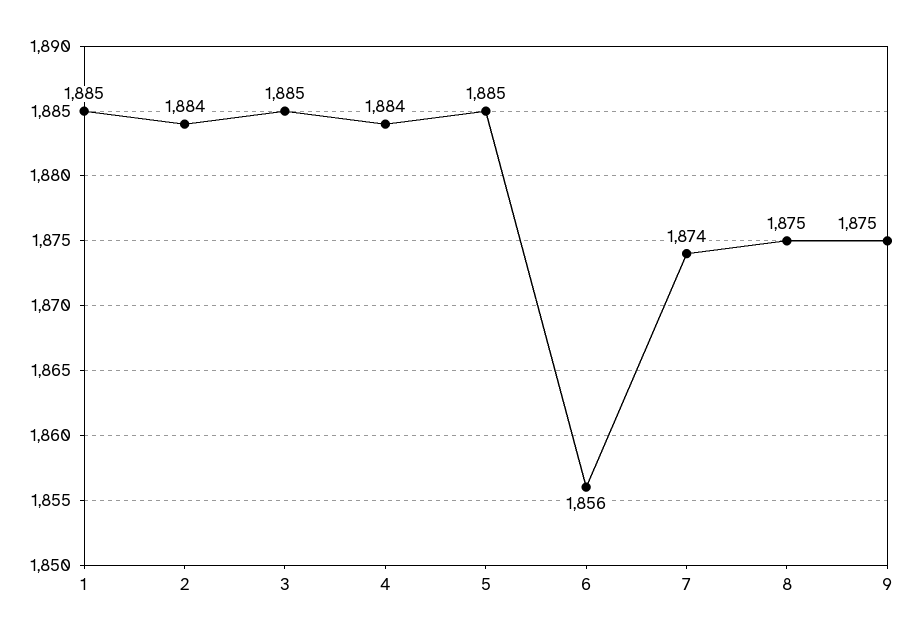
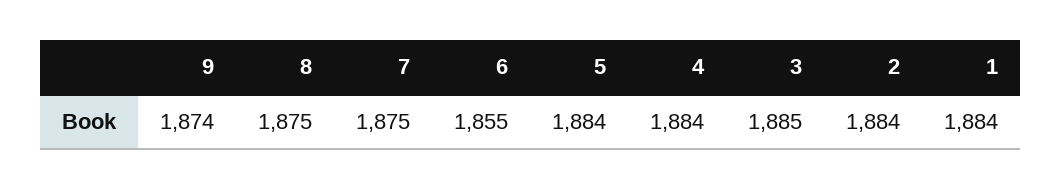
  {
-   "1": 1885,
+   "1": 1884,
    "2": 1884,
    "3": 1885,
    "4": 1884,
-   "5": 1885,
+   "5": 1884,
-   "6": 1856,
+   "6": 1855,
-   "7": 1874,
+   "7": 1875,
    "8": 1875,
-   "9": 1875
+   "9": 1874
  }

